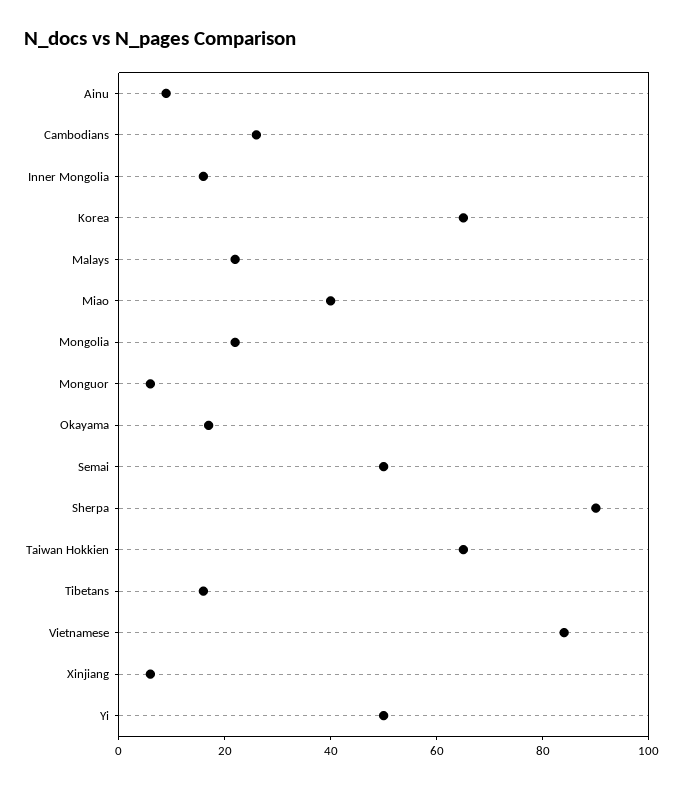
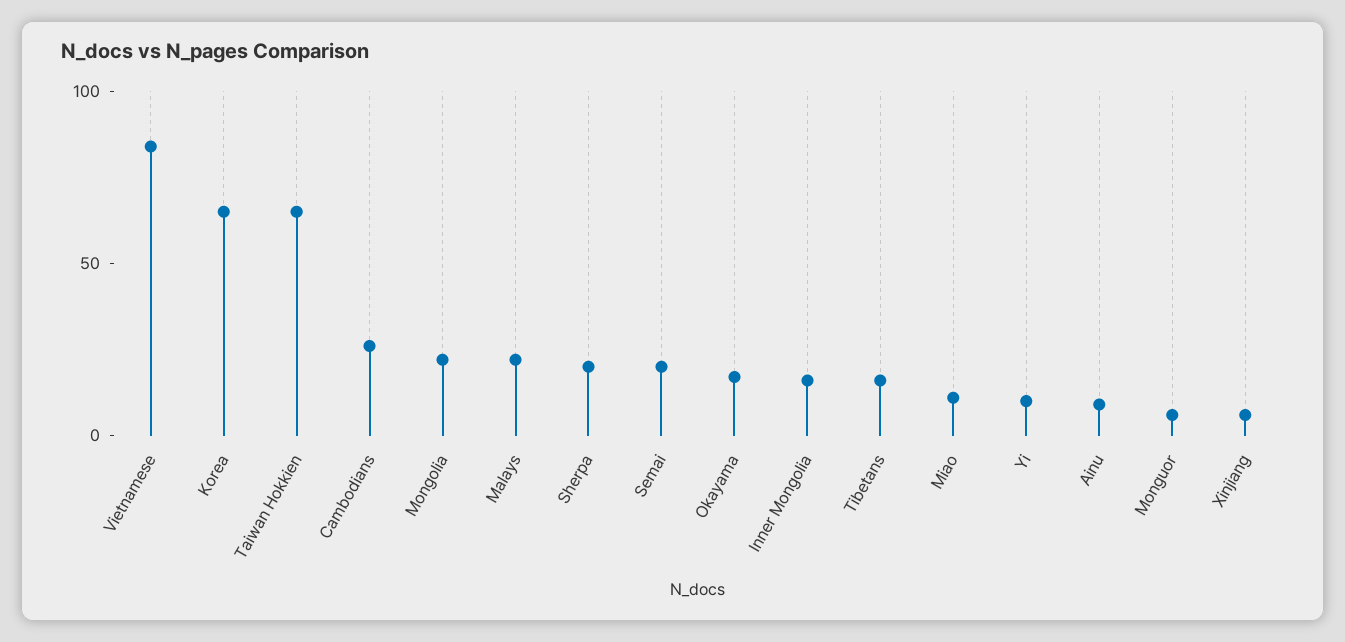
  {
    "Ainu": 10,
    "Cambodians": 25,
    "Inner Mongolia": 15,
    "Korea": 65,
    "Malays": 20,
-   "Miao": 40,
+   "Miao": 10,
    "Mongolia": 20,
    "Monguor": 5,
    "Okayama": 15,
-   "Semai": 50,
+   "Semai": 20,
-   "Sherpa": 90,
+   "Sherpa": 20,
    "Taiwan Hokkien": 65,
    "Tibetans": 15,
    "Vietnamese": 85,
    "Xinjiang": 5,
-   "Yi": 50
+   "Yi": 10
  }

